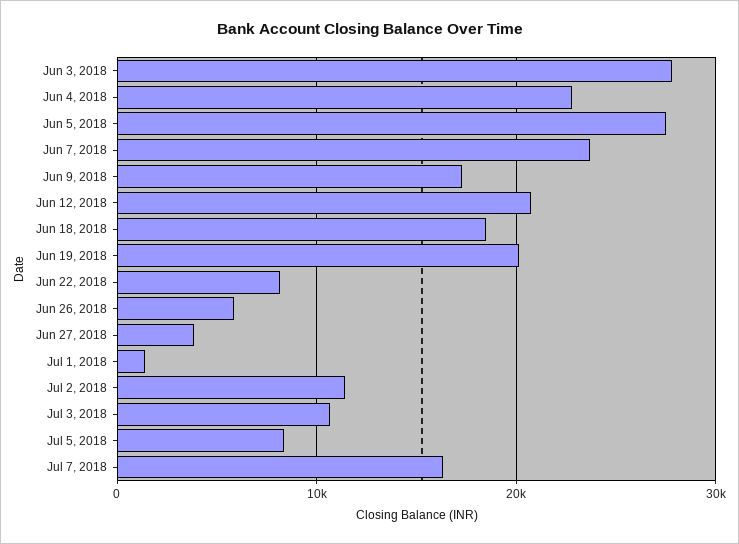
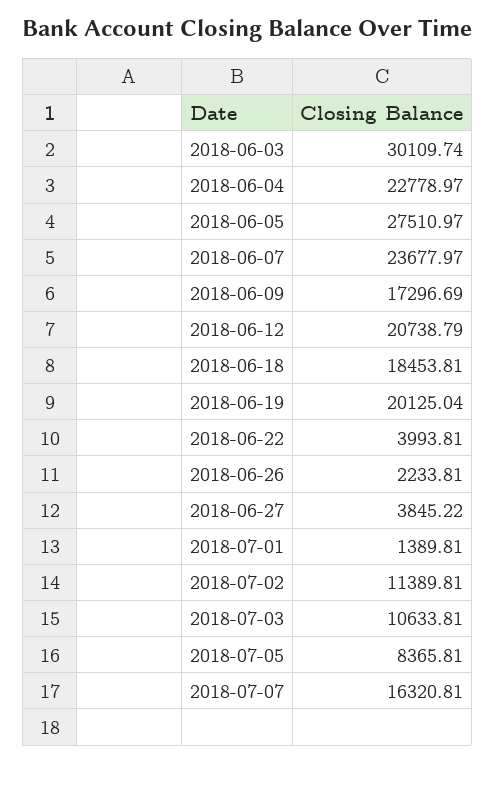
  {
-   "Jun 3, 2018": 28000,
+   "Jun 3, 2018": 30109.74,
    "Jun 4, 2018": 22778.97,
    "Jun 5, 2018": 27510.97,
    "Jun 7, 2018": 23677.97,
    "Jun 9, 2018": 17296.69,
    "Jun 12, 2018": 20738.79,
    "Jun 18, 2018": 18453.81,
    "Jun 19, 2018": 20125.04,
-   "Jun 22, 2018": 8000,
+   "Jun 22, 2018": 3993.81,
-   "Jun 26, 2018": 6000,
+   "Jun 26, 2018": 2233.81,
    "Jun 27, 2018": 3845.22,
    "Jul 1, 2018": 1389.81,
    "Jul 2, 2018": 11389.81,
    "Jul 3, 2018": 10633.81,
    "Jul 5, 2018": 8365.81,
    "Jul 7, 2018": 16320.81
  }

